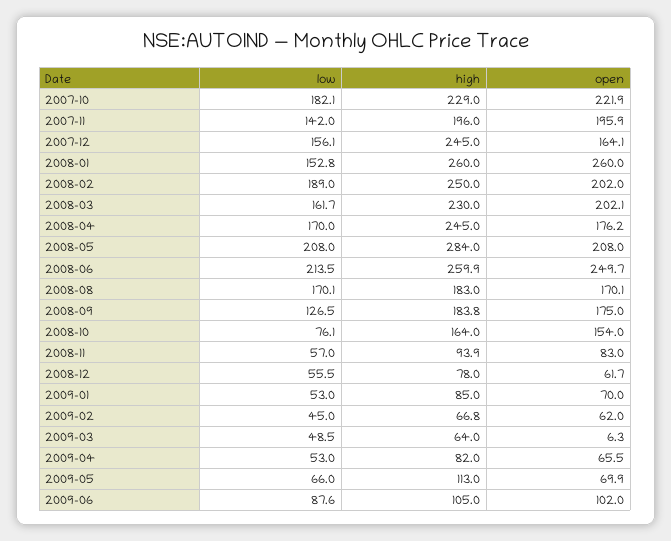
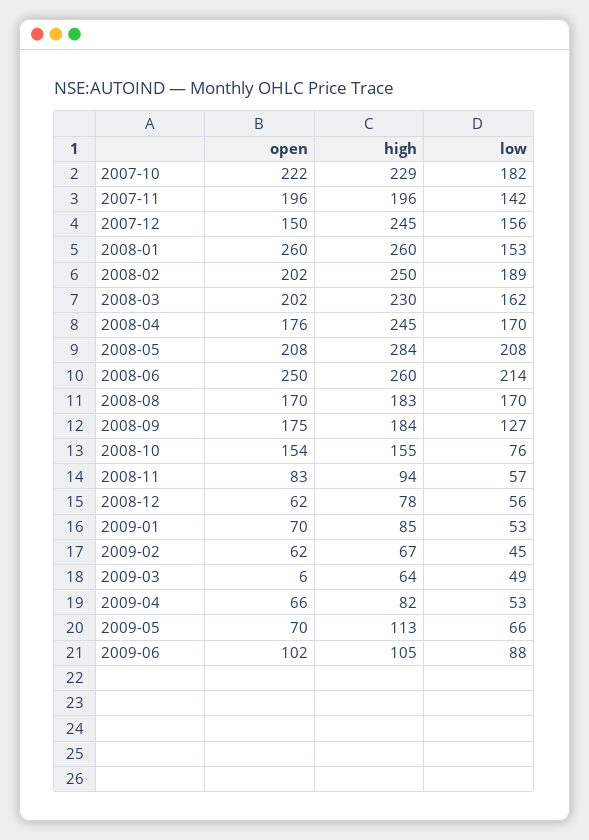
  {
    "low": {
      "2007-10": 182.1,
      "2007-11": 142,
      "2007-12": 156.1,
      "2008-01": 152.8,
      "2008-02": 189,
      "2008-03": 161.7,
      "2008-04": 170,
      "2008-05": 208,
      "2008-06": 213.5,
      "2008-08": 170.1,
      "2008-09": 126.5,
      "2008-10": 76.1,
      "2008-11": 57,
      "2008-12": 55.5,
      "2009-01": 53,
      "2009-02": 45,
      "2009-03": 48.5,
      "2009-04": 53,
      "2009-05": 66,
      "2009-06": 87.6
    },
    "high": {
      "2007-10": 229,
      "2007-11": 196,
      "2007-12": 245,
      "2008-01": 260,
      "2008-02": 250,
      "2008-03": 230,
      "2008-04": 245,
      "2008-05": 284,
      "2008-06": 259.9,
      "2008-08": 183,
      "2008-09": 183.8,
-     "2008-10": 164,
+     "2008-10": 155,
      "2008-11": 93.9,
      "2008-12": 78,
      "2009-01": 85,
      "2009-02": 66.8,
      "2009-03": 64,
      "2009-04": 82,
      "2009-05": 113,
      "2009-06": 105
    },
    "open": {
      "2007-10": 221.9,
      "2007-11": 195.9,
-     "2007-12": 164.1,
+     "2007-12": 150,
      "2008-01": 260,
      "2008-02": 202,
      "2008-03": 202.1,
      "2008-04": 176.2,
      "2008-05": 208,
      "2008-06": 249.7,
      "2008-08": 170.1,
      "2008-09": 175,
      "2008-10": 154,
      "2008-11": 83,
      "2008-12": 61.7,
      "2009-01": 70,
      "2009-02": 62,
      "2009-03": 6.3,
      "2009-04": 65.5,
      "2009-05": 69.9,
      "2009-06": 102
    }
  }

